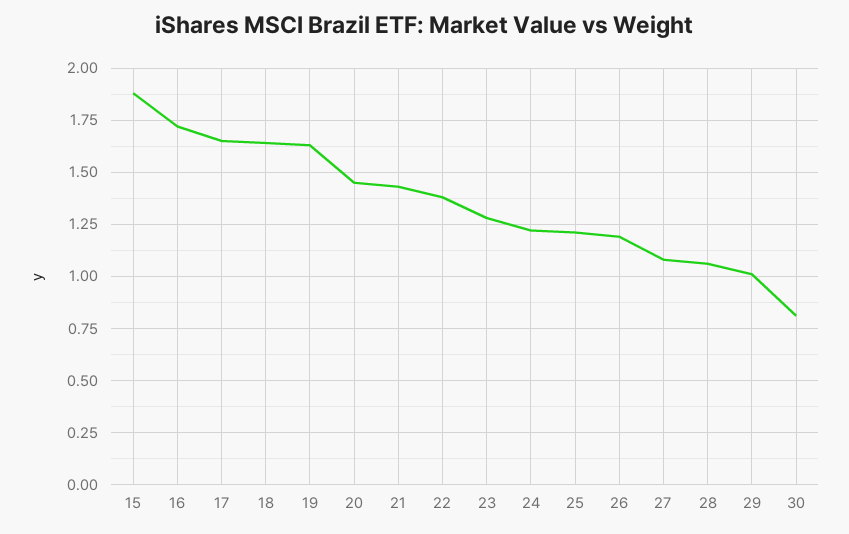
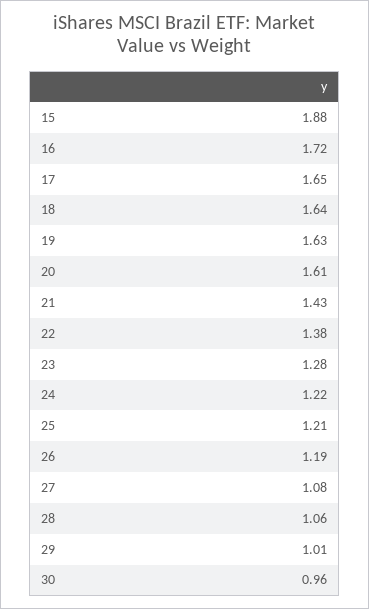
  {
    "15": 1.88,
    "16": 1.72,
    "17": 1.65,
    "18": 1.64,
    "19": 1.63,
-   "20": 1.45,
+   "20": 1.61,
    "21": 1.43,
    "22": 1.38,
    "23": 1.28,
    "24": 1.22,
    "25": 1.21,
    "26": 1.19,
    "27": 1.08,
    "28": 1.06,
    "29": 1.01,
-   "30": 0.8
+   "30": 0.96
  }

